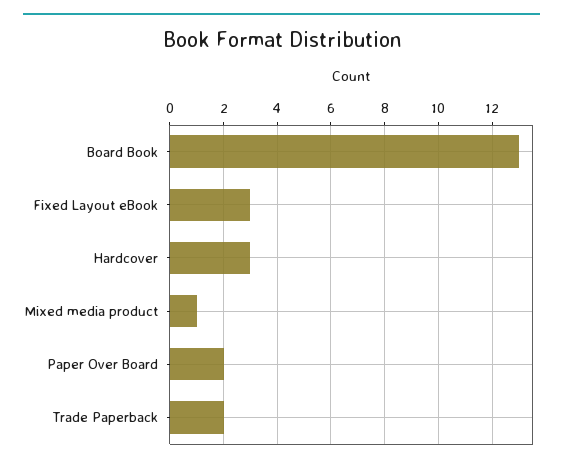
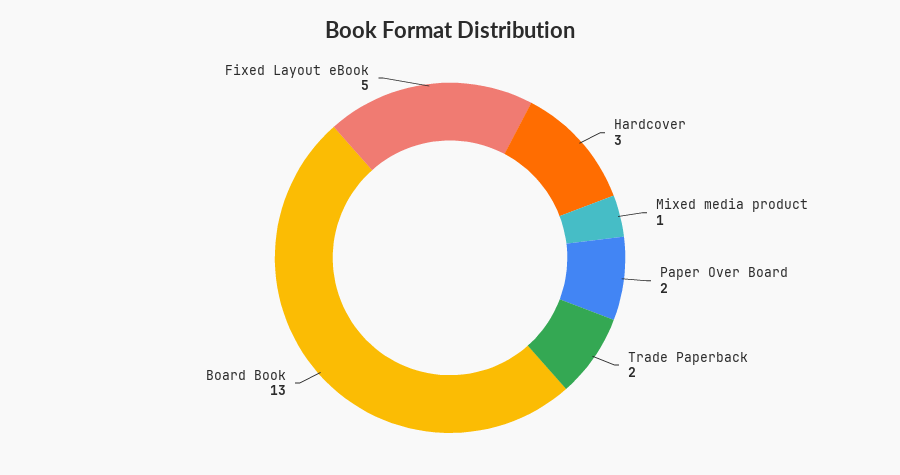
  {
    "Board Book": 13,
-   "Fixed Layout eBook": 3,
+   "Fixed Layout eBook": 5,
    "Hardcover": 3,
    "Mixed media product": 1,
    "Paper Over Board": 2,
    "Trade Paperback": 2
  }

